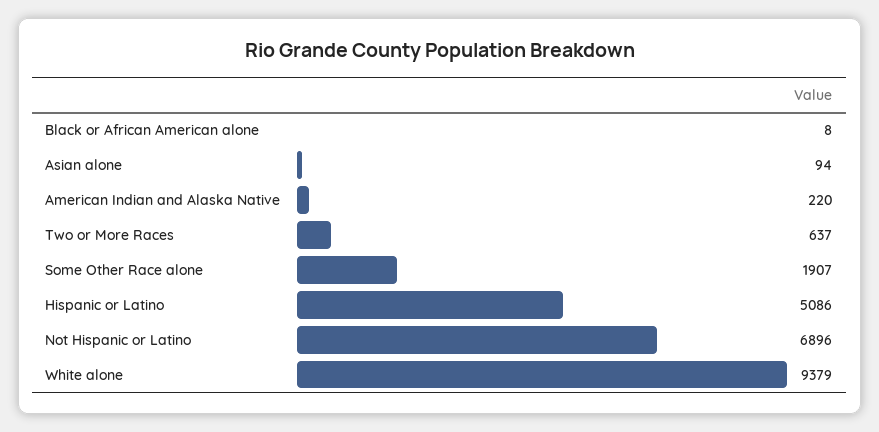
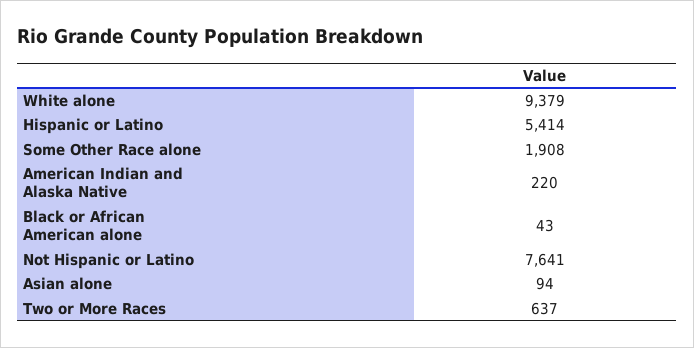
  {
-   "Black or African American alone": 8,
+   "Black or African American alone": 43,
    "Asian alone": 94,
    "American Indian and Alaska Native": 220,
    "Two or More Races": 637,
-   "Some Other Race alone": 1907,
+   "Some Other Race alone": 1908,
-   "Hispanic or Latino": 5086,
+   "Hispanic or Latino": 5414,
-   "Not Hispanic or Latino": 6896,
+   "Not Hispanic or Latino": 7641,
    "White alone": 9379
  }

